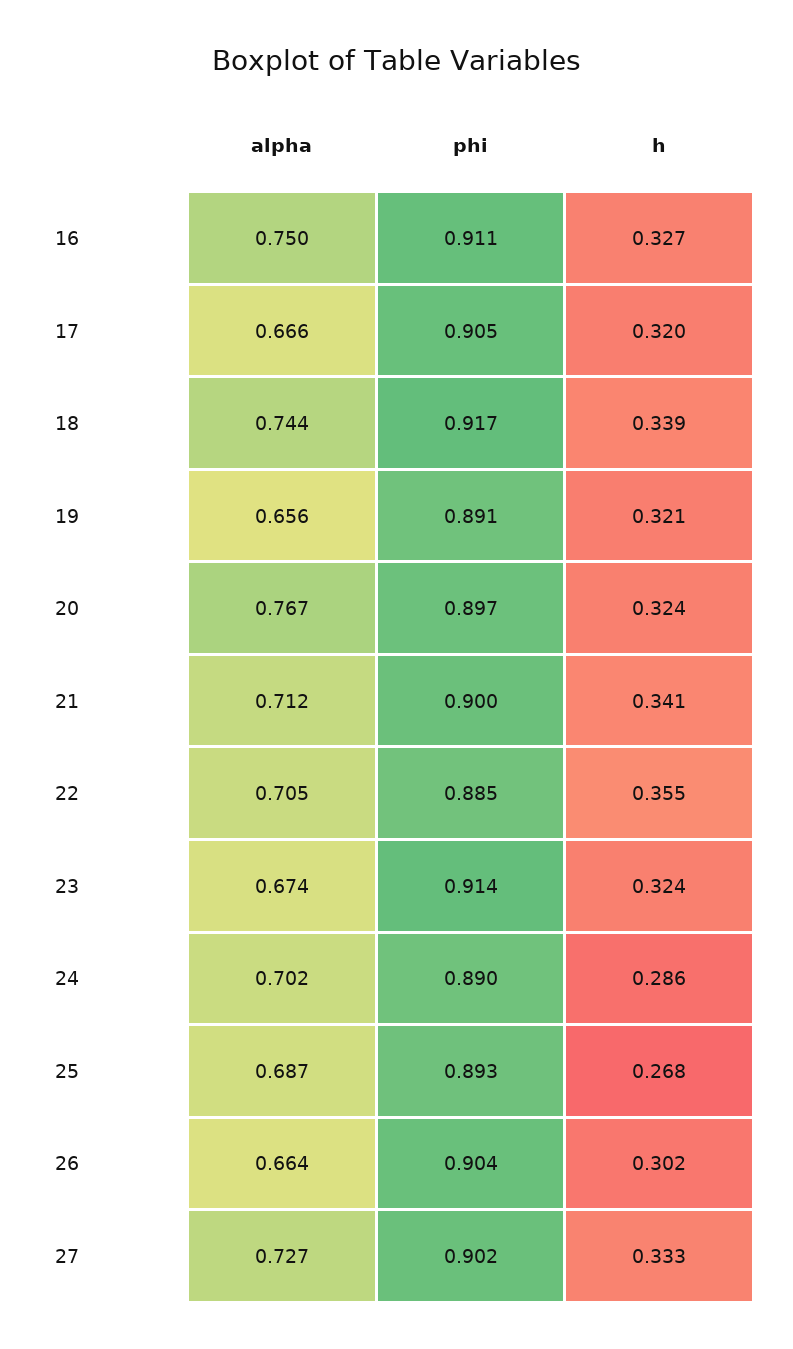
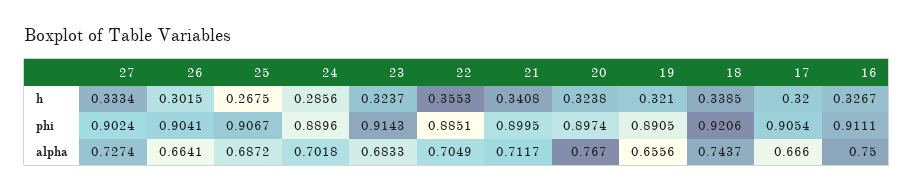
  {
    "alpha": {
      "16": 0.75,
      "17": 0.666,
      "18": 0.7437,
      "19": 0.6556,
      "20": 0.767,
      "21": 0.7117,
      "22": 0.7049,
-     "23": 0.674,
+     "23": 0.6833,
      "24": 0.7018,
      "25": 0.6872,
      "26": 0.6641,
      "27": 0.7274
    },
    "phi": {
      "16": 0.9111,
      "17": 0.9054,
-     "18": 0.917,
+     "18": 0.9206,
      "19": 0.8905,
      "20": 0.8974,
      "21": 0.8995,
      "22": 0.8851,
      "23": 0.9143,
      "24": 0.8896,
-     "25": 0.893,
+     "25": 0.9067,
      "26": 0.9041,
      "27": 0.9024
    },
    "h": {
      "16": 0.3267,
      "17": 0.32,
      "18": 0.3385,
      "19": 0.321,
      "20": 0.3238,
      "21": 0.3408,
      "22": 0.3553,
      "23": 0.3237,
      "24": 0.2856,
      "25": 0.2675,
      "26": 0.3015,
      "27": 0.3334
    }
  }

